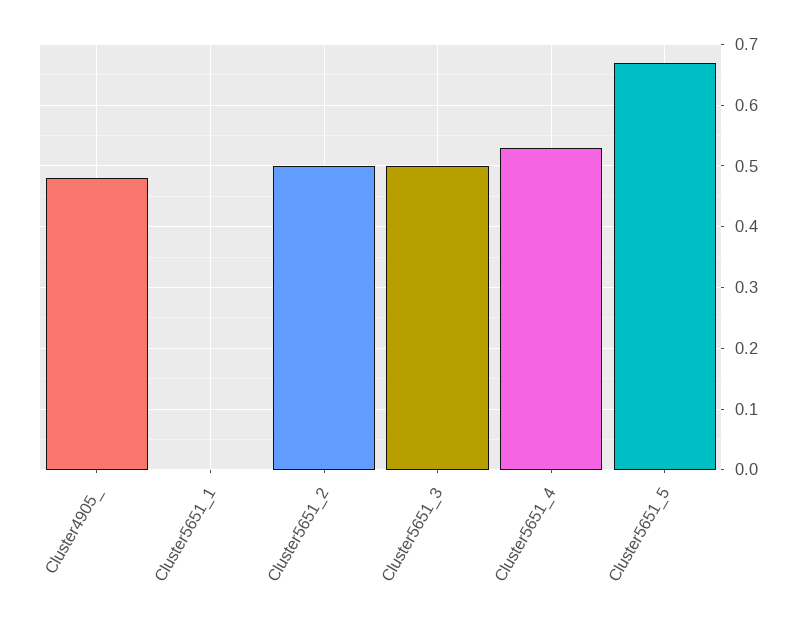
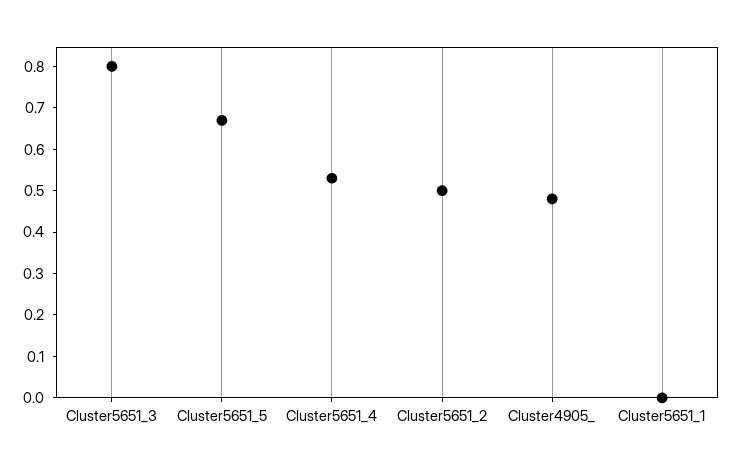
  {
    "Cluster4905_": 0.48,
    "Cluster5651_1": 0,
    "Cluster5651_2": 0.5,
-   "Cluster5651_3": 0.5,
+   "Cluster5651_3": 0.8,
    "Cluster5651_4": 0.53,
    "Cluster5651_5": 0.67
  }

